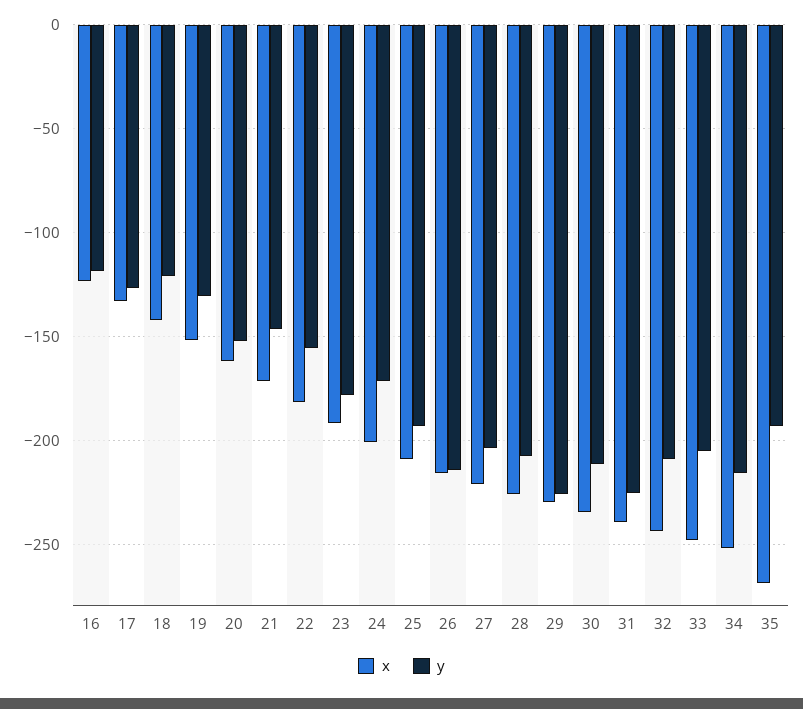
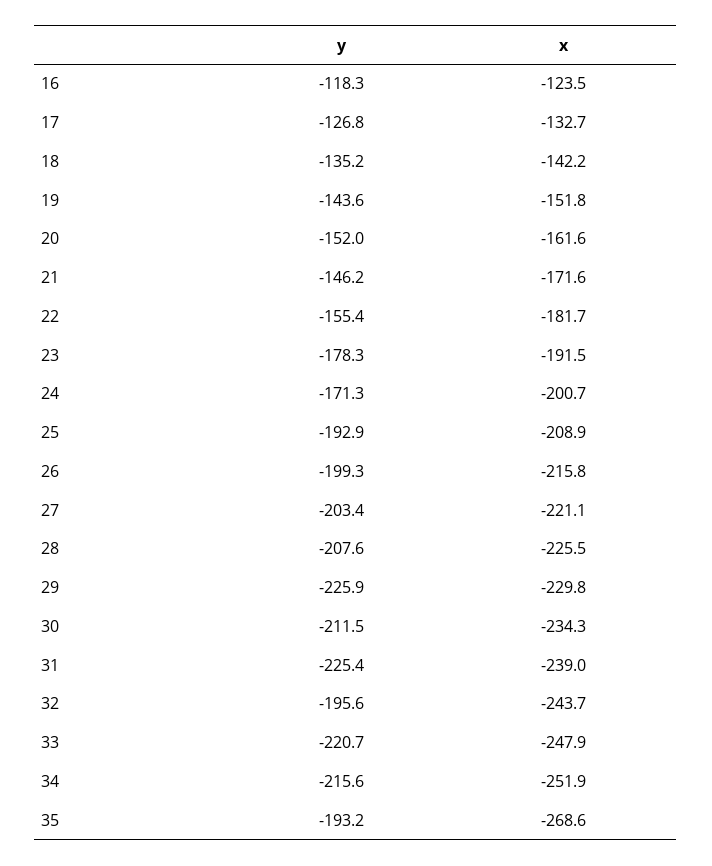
  {
    "x": {
      "16": -123.5,
      "17": -132.7,
      "18": -142.2,
      "19": -151.8,
      "20": -161.6,
      "21": -171.6,
      "22": -181.7,
      "23": -191.5,
      "24": -200.7,
      "25": -208.9,
      "26": -215.8,
      "27": -221.1,
      "28": -225.5,
      "29": -229.8,
      "30": -234.3,
      "31": -239,
      "32": -243.7,
      "33": -247.9,
      "34": -251.9,
      "35": -268.6
    },
    "y": {
      "16": -118.3,
      "17": -126.8,
-     "18": -120,
+     "18": -135.2,
-     "19": -130,
+     "19": -143.6,
      "20": -152,
      "21": -146.2,
      "22": -155.4,
      "23": -178.3,
      "24": -171.3,
      "25": -192.9,
-     "26": -215,
+     "26": -199.3,
      "27": -203.4,
      "28": -207.6,
      "29": -225.9,
      "30": -211.5,
      "31": -225.4,
-     "32": -210,
+     "32": -195.6,
-     "33": -205,
+     "33": -220.7,
      "34": -215.6,
      "35": -193.2
    }
  }

